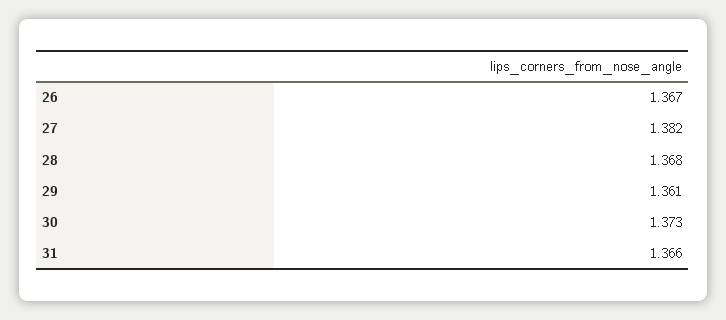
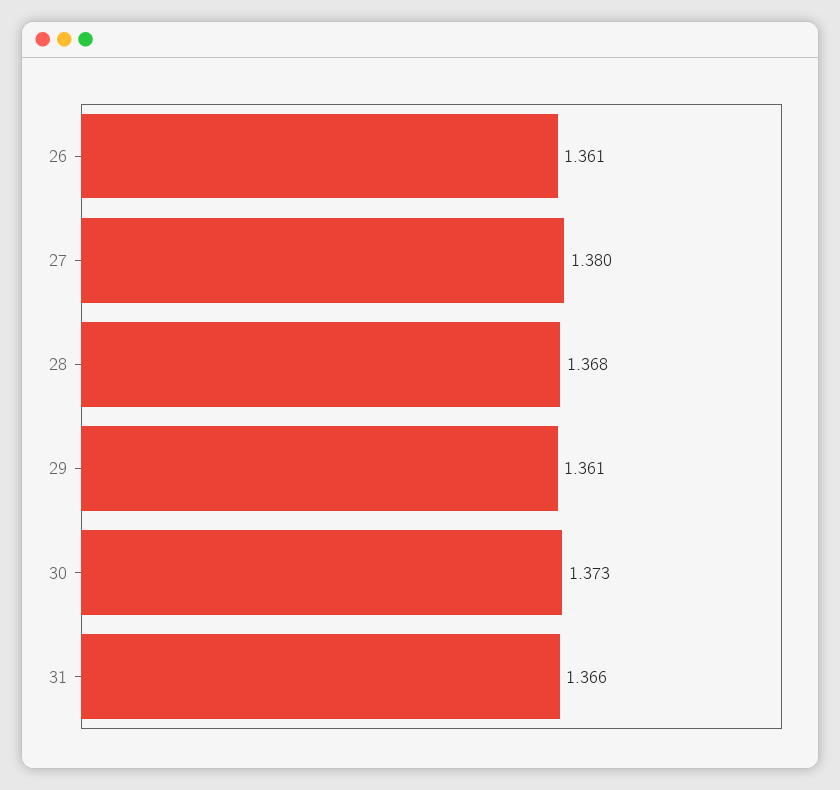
  {
-   "26": 1.367,
+   "26": 1.361,
-   "27": 1.382,
+   "27": 1.38,
    "28": 1.368,
    "29": 1.361,
    "30": 1.373,
    "31": 1.366
  }

